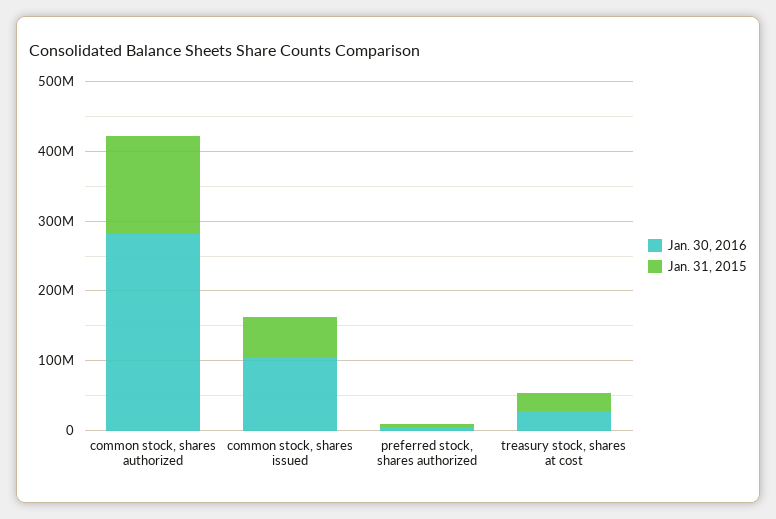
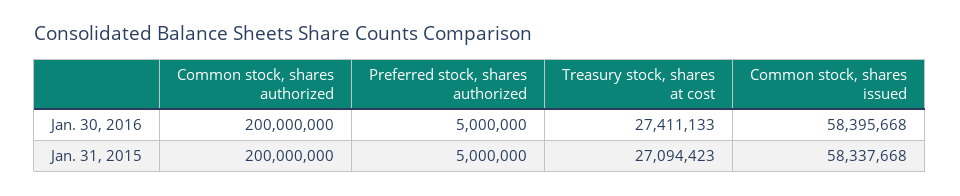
  {
    "Jan. 30, 2016": {
-     "common stock, shares authorized": 280000000,
+     "common stock, shares authorized": 200000000,
-     "common stock, shares issued": 100000000,
+     "common stock, shares issued": 58395668,
      "preferred stock, shares authorized": 5000000,
      "treasury stock, shares at cost": 27411133
    },
    "Jan. 31, 2015": {
-     "common stock, shares authorized": 140000000,
+     "common stock, shares authorized": 200000000,
      "common stock, shares issued": 58337668,
      "preferred stock, shares authorized": 5000000,
      "treasury stock, shares at cost": 27094423
    }
  }

